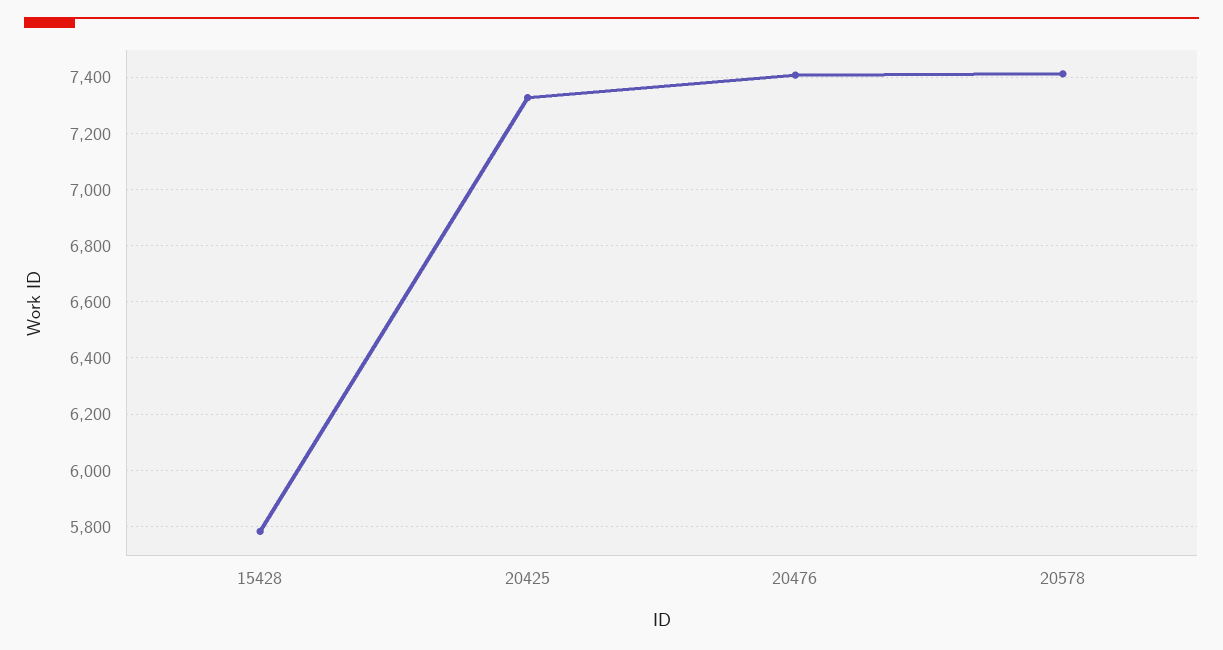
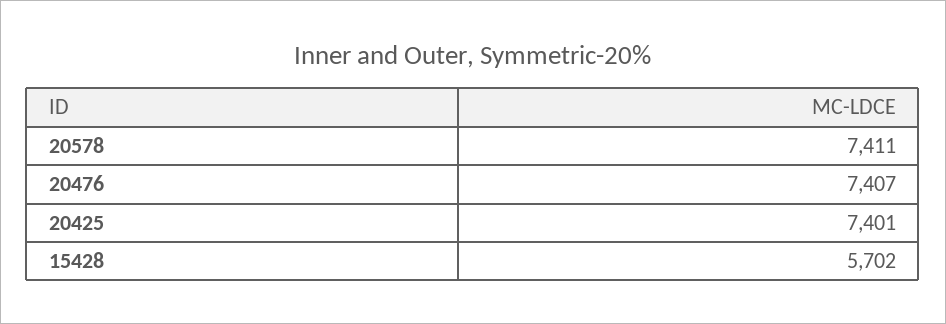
  {
-   "15428": 5775,
+   "15428": 5702,
-   "20425": 7325,
+   "20425": 7401,
    "20476": 7407,
    "20578": 7411
  }

